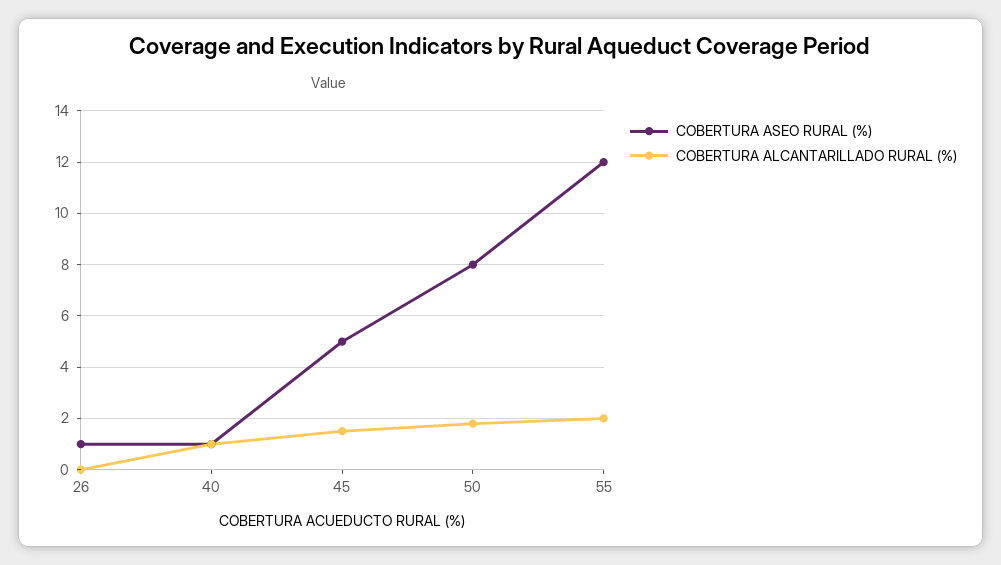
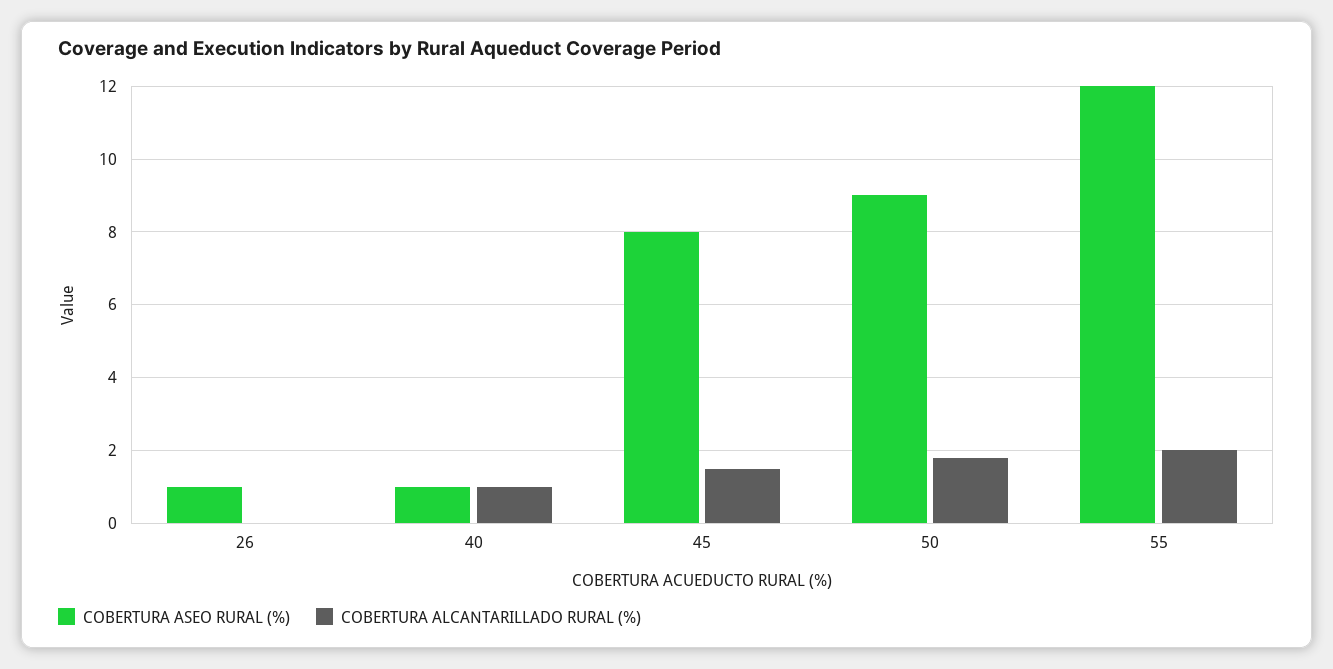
  {
    "COBERTURA ASEO RURAL (%)": {
      "26": 1,
      "40": 1,
-     "45": 5,
+     "45": 8,
-     "50": 8,
+     "50": 9,
      "55": 12
    },
    "COBERTURA ALCANTARILLADO RURAL (%)": {
      "26": 0,
      "40": 1,
      "45": 1.5,
      "50": 2,
      "55": 2
    }
  }

